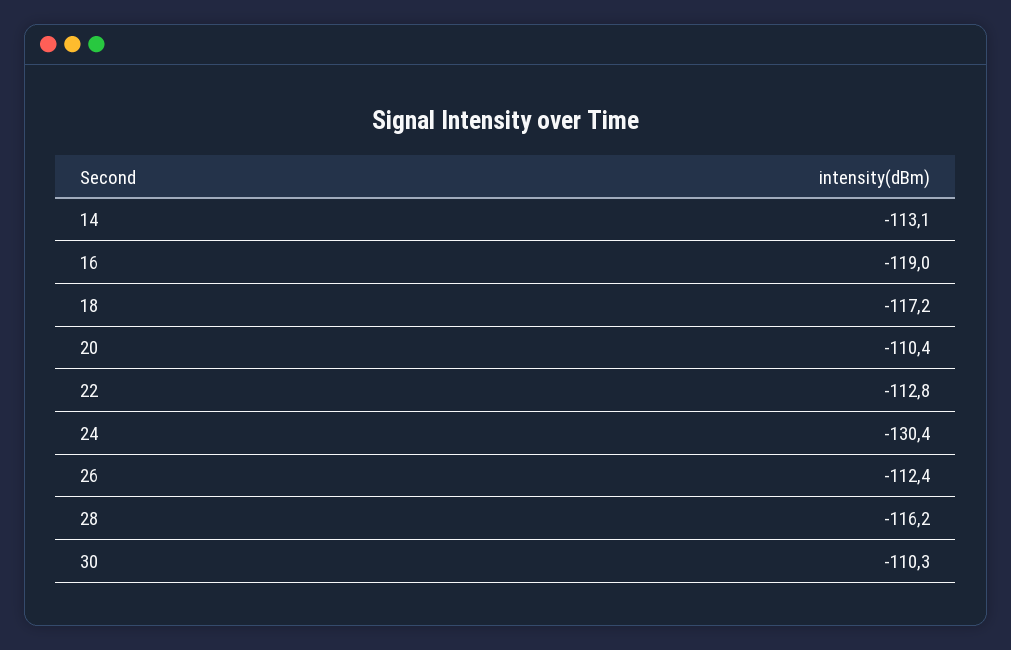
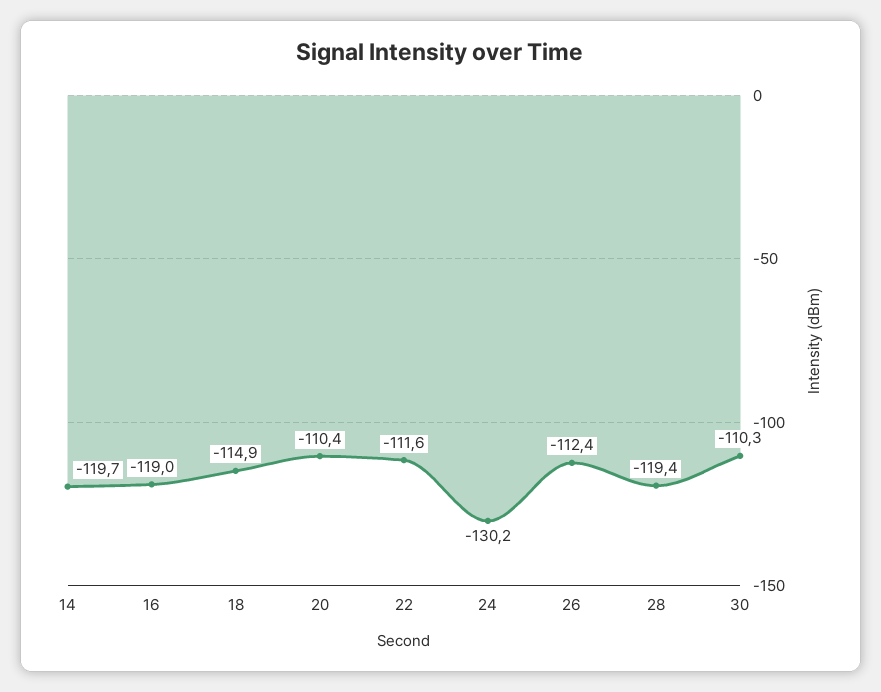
  {
-   "14": -113.1,
+   "14": -119.7,
    "16": -119,
-   "18": -117.2,
+   "18": -114.9,
    "20": -110.4,
-   "22": -112.8,
+   "22": -111.6,
-   "24": -130.4,
+   "24": -130.2,
    "26": -112.4,
-   "28": -116.2,
+   "28": -119.4,
    "30": -110.3
  }

